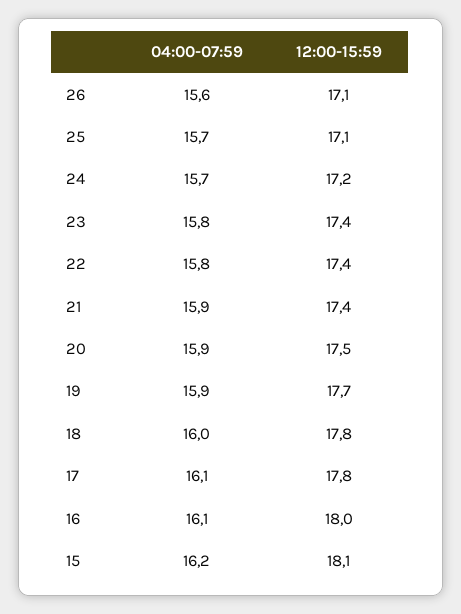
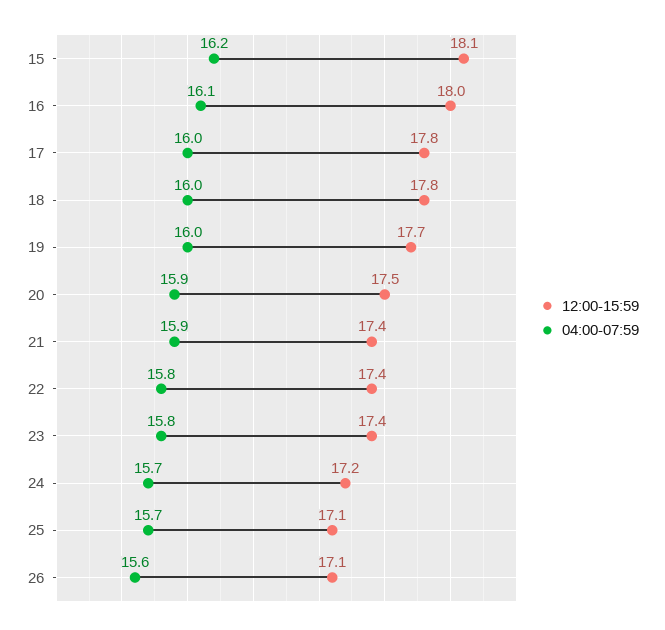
  {
    "04:00-07:59": {
      "26": 15.6,
      "25": 15.7,
      "24": 15.7,
      "23": 15.8,
      "22": 15.8,
      "21": 15.9,
      "20": 15.9,
-     "19": 15.9,
+     "19": 16,
      "18": 16,
-     "17": 16.1,
+     "17": 16,
      "16": 16.1,
      "15": 16.2
    },
    "12:00-15:59": {
      "26": 17.1,
      "25": 17.1,
      "24": 17.2,
      "23": 17.4,
      "22": 17.4,
      "21": 17.4,
      "20": 17.5,
      "19": 17.7,
      "18": 17.8,
      "17": 17.8,
      "16": 18,
      "15": 18.1
    }
  }

